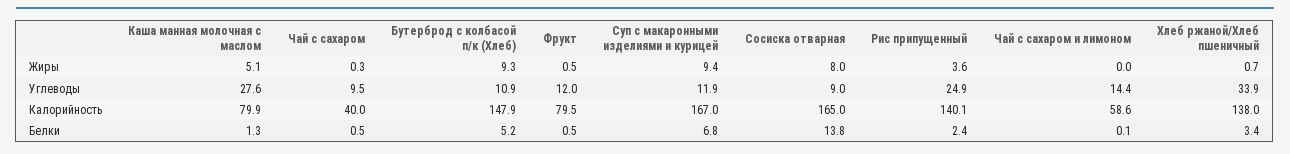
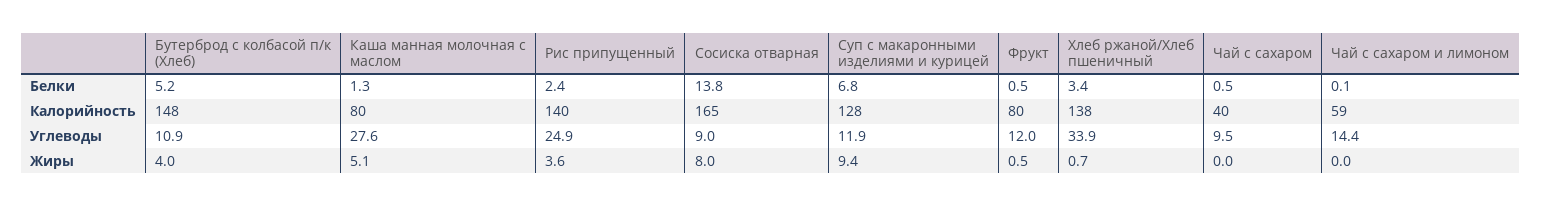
  {
    "Каша манная молочная с маслом": {
      "Жиры": 5.1,
      "Углеводы": 27.6,
      "Калорийность": 79.9,
      "Белки": 1.3
    },
    "Чай с сахаром": {
-     "Жиры": 0.3,
+     "Жиры": 0,
      "Углеводы": 9.5,
      "Калорийность": 40,
      "Белки": 0.5
    },
    "Бутерброд с колбасой п/к (Хлеб)": {
-     "Жиры": 9.3,
+     "Жиры": 4,
      "Углеводы": 10.9,
      "Калорийность": 147.9,
      "Белки": 5.2
    },
    "Фрукт": {
      "Жиры": 0.5,
      "Углеводы": 12,
      "Калорийность": 79.5,
      "Белки": 0.5
    },
    "Суп с макаронными изделиями и курицей": {
      "Жиры": 9.4,
      "Углеводы": 11.9,
-     "Калорийность": 167,
+     "Калорийность": 128,
      "Белки": 6.8
    },
    "Сосиска отварная": {
      "Жиры": 8,
      "Углеводы": 9,
      "Калорийность": 165,
      "Белки": 13.8
    },
    "Рис припущенный": {
      "Жиры": 3.6,
      "Углеводы": 24.9,
      "Калорийность": 140.1,
      "Белки": 2.4
    },
    "Чай с сахаром и лимоном": {
      "Жиры": 0,
      "Углеводы": 14.4,
      "Калорийность": 58.6,
      "Белки": 0.1
    },
    "Хлеб ржаной/Хлеб пшеничный": {
      "Жиры": 0.7,
      "Углеводы": 33.9,
      "Калорийность": 138,
      "Белки": 3.4
    }
  }

